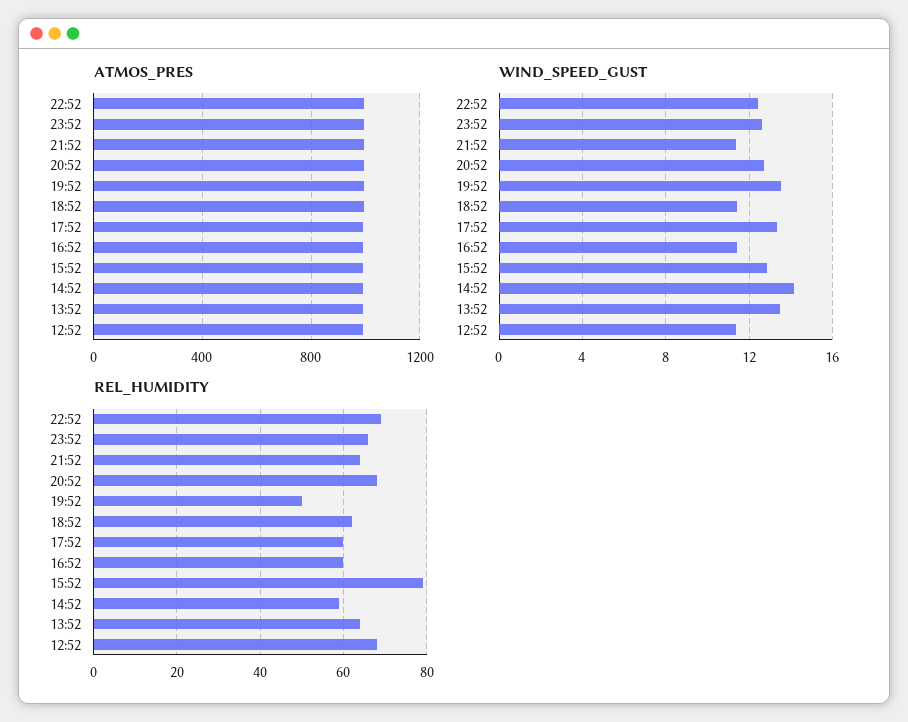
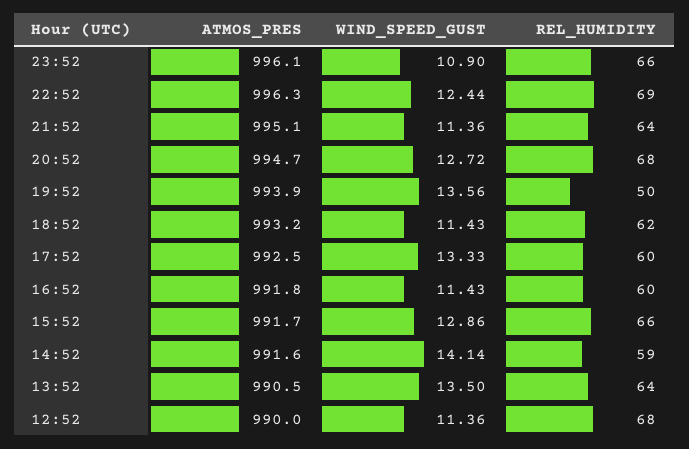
  {
    "ATMOS_PRES": {
      "22:52": 996.3,
      "23:52": 996.1,
      "21:52": 995.1,
      "20:52": 994.7,
      "19:52": 993.9,
      "18:52": 993.2,
      "17:52": 992.5,
      "16:52": 991.8,
      "15:52": 991.7,
      "14:52": 991.6,
      "13:52": 990.5,
      "12:52": 990
    },
    "WIND_SPEED_GUST": {
      "22:52": 12.44,
-     "23:52": 12.5,
+     "23:52": 10.9,
      "21:52": 11.36,
      "20:52": 12.72,
      "19:52": 13.56,
      "18:52": 11.43,
      "17:52": 13.33,
      "16:52": 11.43,
      "15:52": 12.86,
      "14:52": 14.14,
      "13:52": 13.5,
      "12:52": 11.36
    },
    "REL_HUMIDITY": {
      "22:52": 69,
      "23:52": 66,
      "21:52": 64,
      "20:52": 68,
      "19:52": 50,
      "18:52": 62,
      "17:52": 60,
      "16:52": 60,
-     "15:52": 80,
+     "15:52": 66,
      "14:52": 59,
      "13:52": 64,
      "12:52": 68
    }
  }

